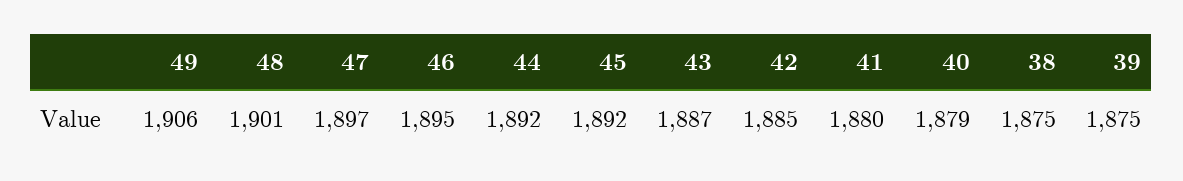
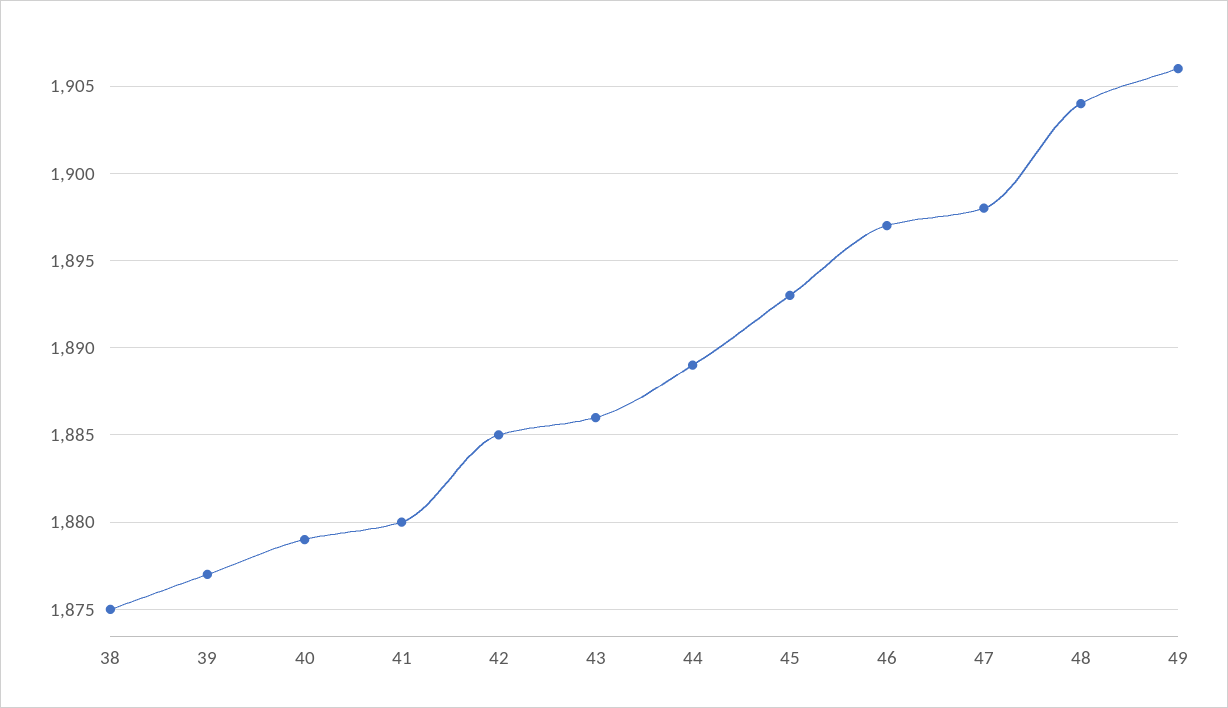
  {
    "49": 1906,
-   "48": 1901,
+   "48": 1904,
-   "47": 1897,
+   "47": 1898,
-   "46": 1895,
+   "46": 1897,
-   "44": 1892,
+   "44": 1889,
-   "45": 1892,
+   "45": 1893,
-   "43": 1887,
+   "43": 1886,
    "42": 1885,
    "41": 1880,
    "40": 1879,
    "38": 1875,
-   "39": 1875
+   "39": 1877
  }

